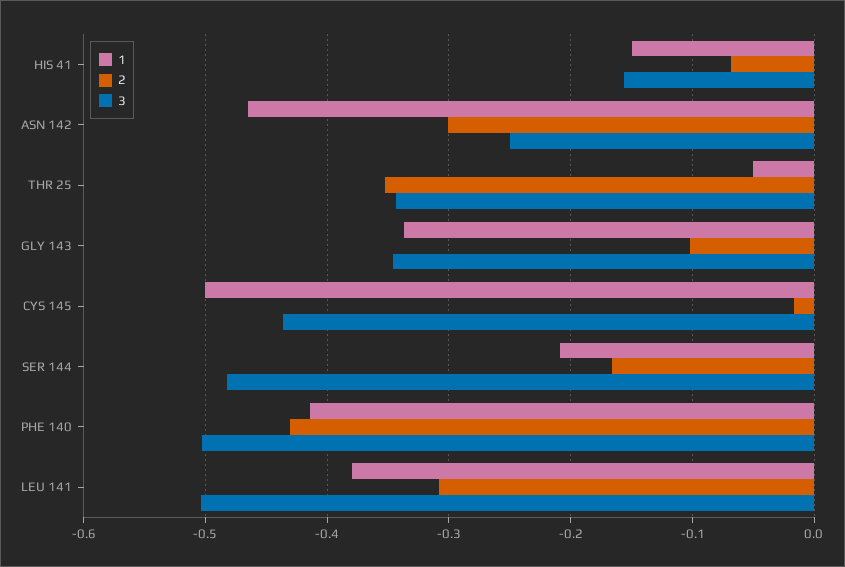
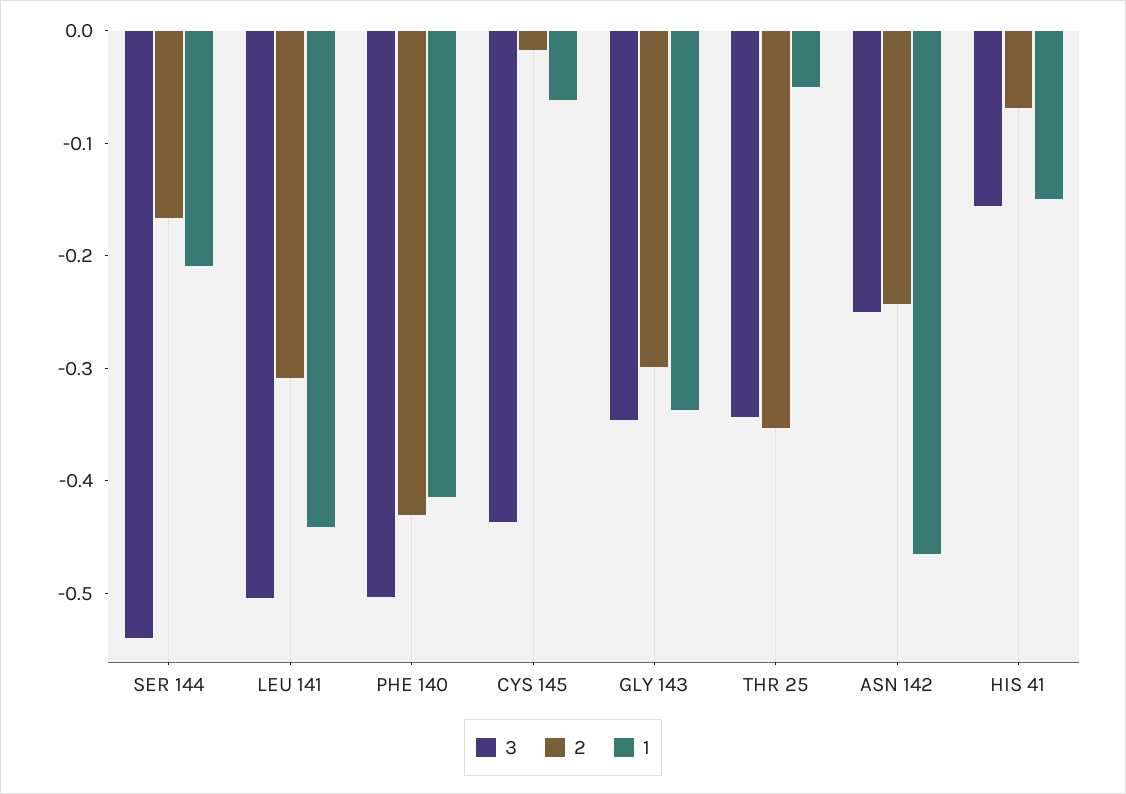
  {
    "1": {
      "HIS 41": -0.15,
      "ASN 142": -0.47,
      "THR 25": -0.05,
      "GLY 143": -0.34,
-     "CYS 145": -0.5,
+     "CYS 145": -0.06,
      "SER 144": -0.21,
      "PHE 140": -0.41,
-     "LEU 141": -0.38
+     "LEU 141": -0.44
    },
    "2": {
      "HIS 41": -0.07,
-     "ASN 142": -0.3,
+     "ASN 142": -0.24,
      "THR 25": -0.35,
-     "GLY 143": -0.1,
+     "GLY 143": -0.3,
      "CYS 145": -0.02,
      "SER 144": -0.17,
      "PHE 140": -0.43,
      "LEU 141": -0.31
    },
    "3": {
      "HIS 41": -0.16,
      "ASN 142": -0.25,
      "THR 25": -0.34,
      "GLY 143": -0.35,
      "CYS 145": -0.44,
-     "SER 144": -0.48,
+     "SER 144": -0.54,
      "PHE 140": -0.5,
      "LEU 141": -0.5
    }
  }

